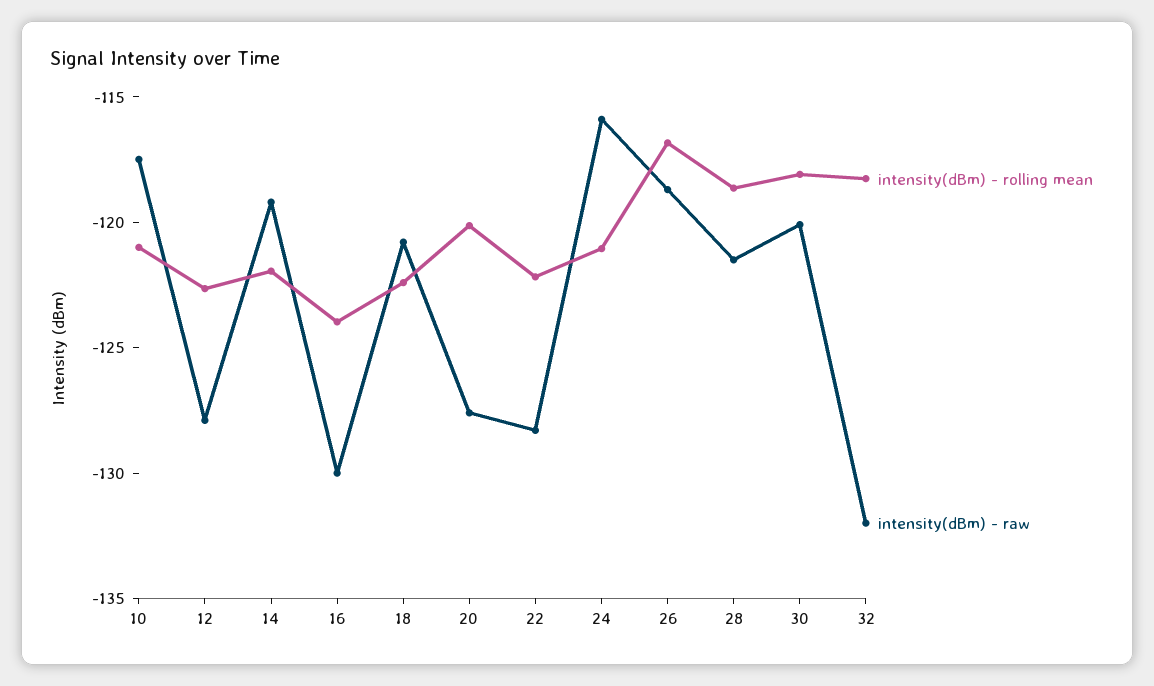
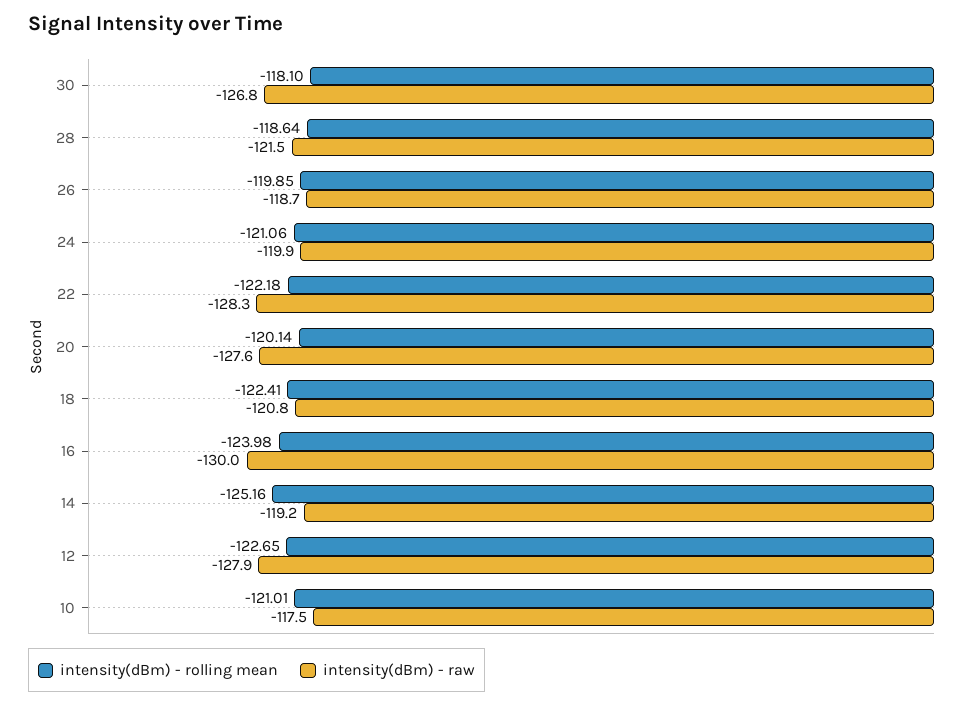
  {
    "intensity(dBm) - rolling mean": {
      "10": -121.01,
      "12": -122.65,
-     "14": -122,
+     "14": -125.16,
      "16": -123.98,
      "18": -122.41,
      "20": -120.14,
      "22": -122.18,
      "24": -121.06,
-     "26": -117,
+     "26": -119.85,
      "28": -118.64,
-     "30": -118.1,
+     "30": -118.1
-     "32": -118
    },
    "intensity(dBm) - raw": {
      "10": -117.5,
      "12": -127.9,
      "14": -119.2,
      "16": -130,
      "18": -120.8,
      "20": -127.6,
      "22": -128.3,
-     "24": -116,
+     "24": -119.9,
      "26": -118.7,
      "28": -121.5,
-     "30": -120,
+     "30": -126.8
-     "32": -132
    }
  }

